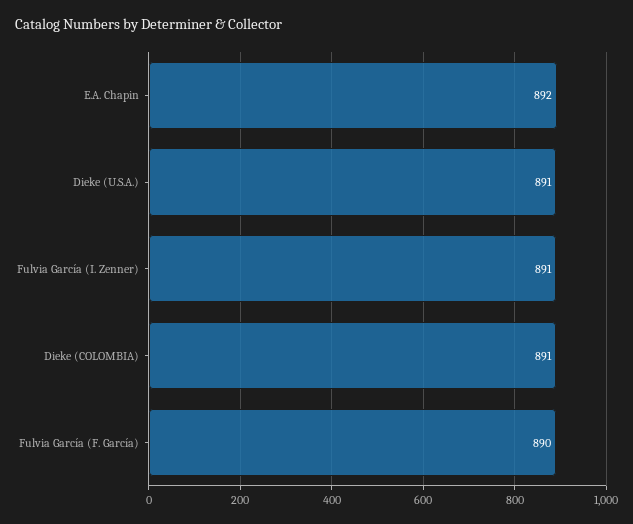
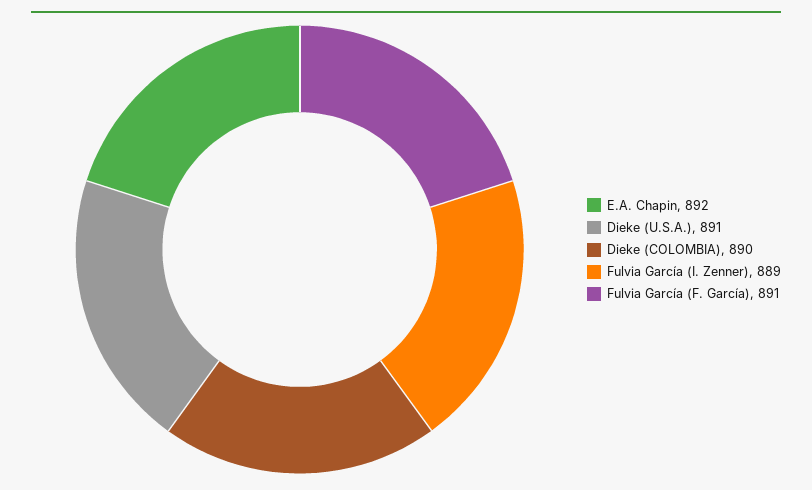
  {
    "E.A. Chapin": 892,
    "Dieke (U.S.A.)": 891,
-   "Fulvia García (I. Zenner)": 891,
+   "Fulvia García (I. Zenner)": 889,
-   "Dieke (COLOMBIA)": 891,
+   "Dieke (COLOMBIA)": 890,
-   "Fulvia García (F. García)": 890
+   "Fulvia García (F. García)": 891
  }

